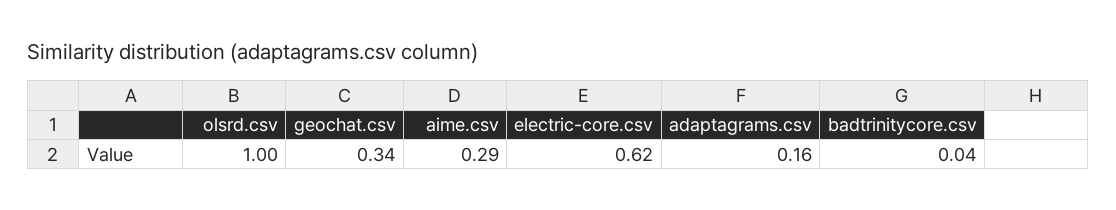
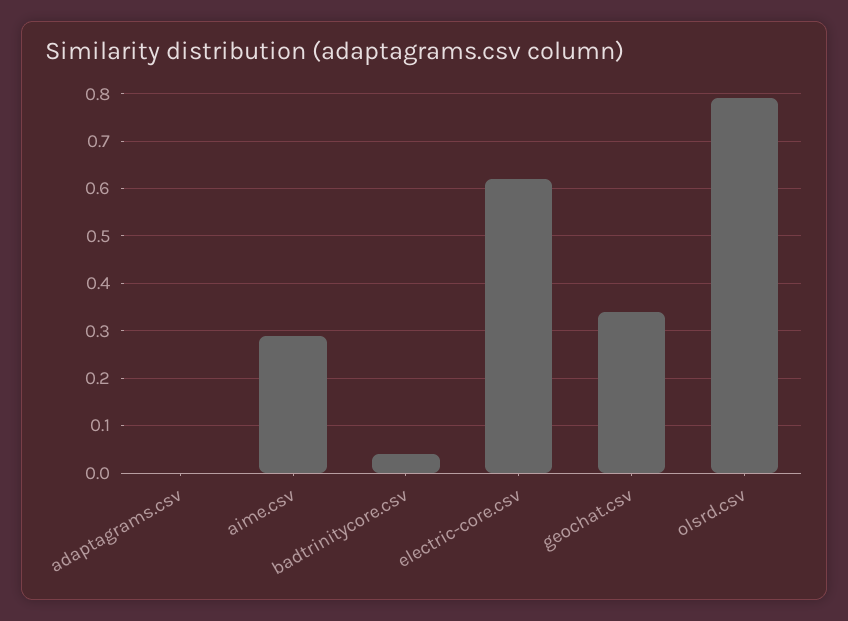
  {
-   "olsrd.csv": 1,
+   "olsrd.csv": 0.8,
    "geochat.csv": 0.34,
    "aime.csv": 0.29,
    "electric-core.csv": 0.62,
-   "adaptagrams.csv": 0.16,
+   "adaptagrams.csv": 0,
    "badtrinitycore.csv": 0.04
  }

